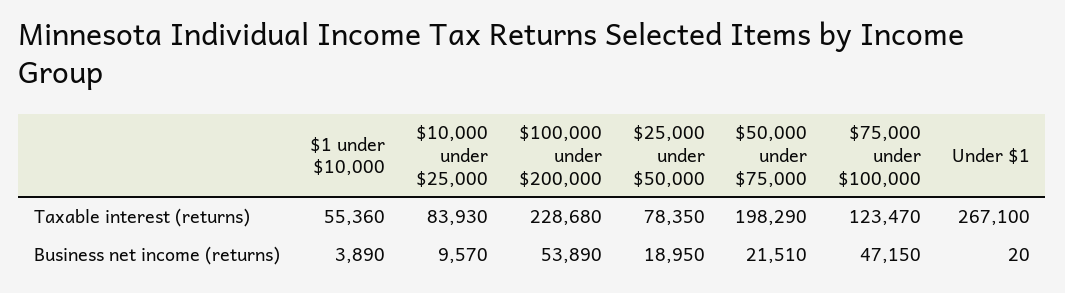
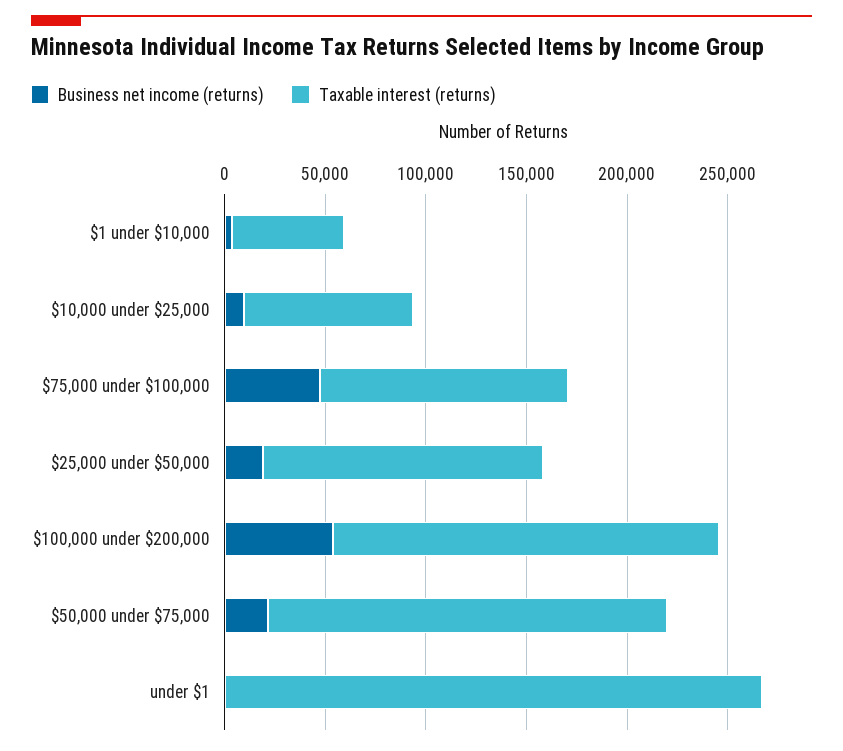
  {
    "Taxable interest (returns)": {
      "$1 under $10,000": 55360,
      "$10,000 under $25,000": 83930,
-     "$100,000 under $200,000": 228680,
+     "$100,000 under $200,000": 190000,
-     "$25,000 under $50,000": 78350,
+     "$25,000 under $50,000": 140000,
      "$50,000 under $75,000": 198290,
      "$75,000 under $100,000": 123470,
      "Under $1": 267100
    },
    "Business net income (returns)": {
      "$1 under $10,000": 3890,
      "$10,000 under $25,000": 9570,
      "$100,000 under $200,000": 53890,
      "$25,000 under $50,000": 18950,
      "$50,000 under $75,000": 21510,
      "$75,000 under $100,000": 47150,
      "Under $1": 20
    }
  }

